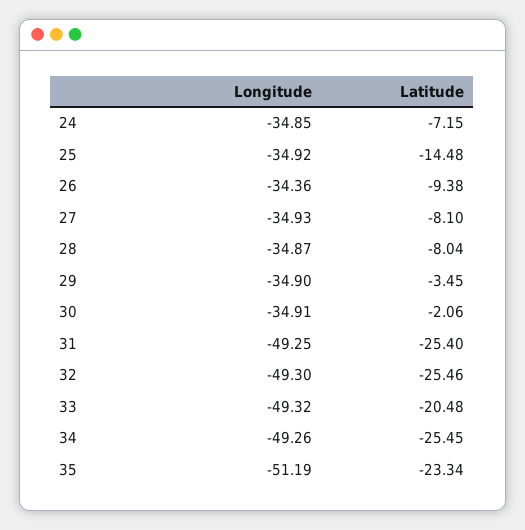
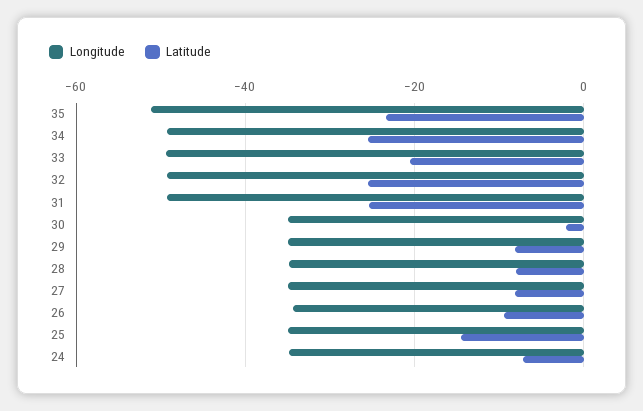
  {
    "Longitude": {
      "24": -34.85,
      "25": -34.92,
      "26": -34.36,
      "27": -34.93,
      "28": -34.87,
      "29": -34.9,
      "30": -34.91,
      "31": -49.25,
      "32": -49.3,
      "33": -49.32,
      "34": -49.26,
      "35": -51.19
    },
    "Latitude": {
      "24": -7.15,
      "25": -14.48,
      "26": -9.38,
      "27": -8.1,
      "28": -8.04,
-     "29": -3.45,
+     "29": -8,
      "30": -2.06,
      "31": -25.4,
      "32": -25.46,
      "33": -20.48,
      "34": -25.45,
      "35": -23.34
    }
  }

